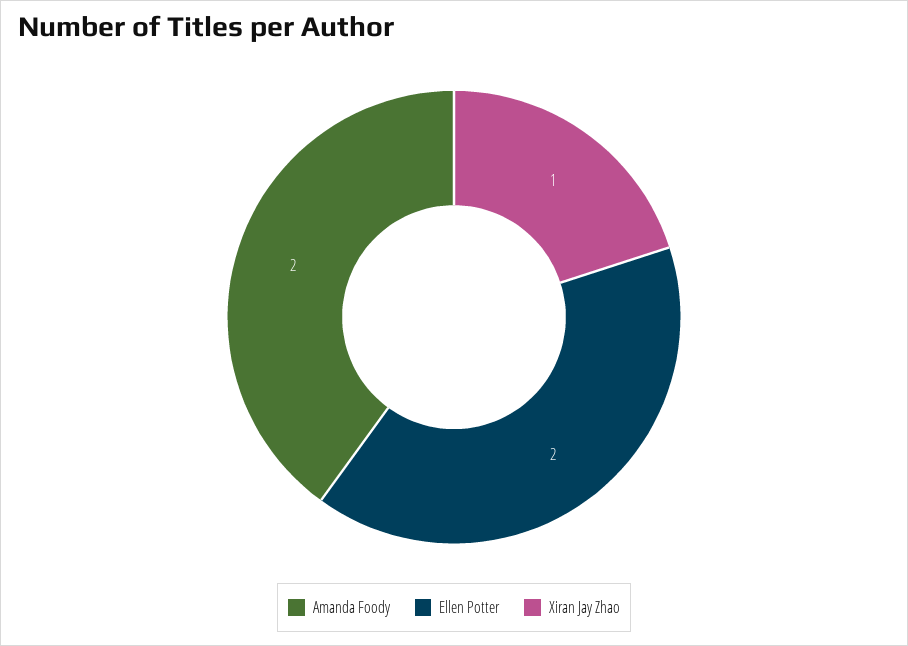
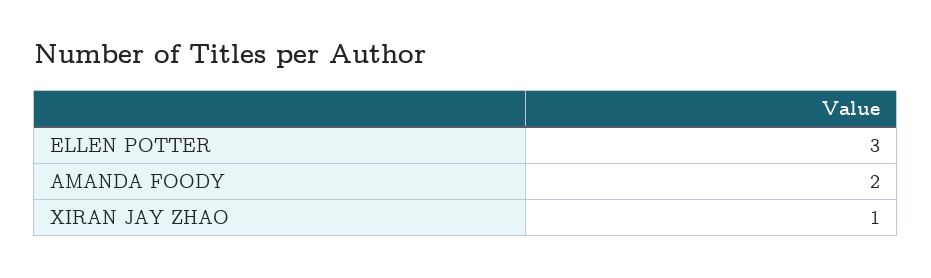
  {
    "Amanda Foody": 2,
-   "Ellen Potter": 2,
+   "Ellen Potter": 3,
    "Xiran Jay Zhao": 1
  }

